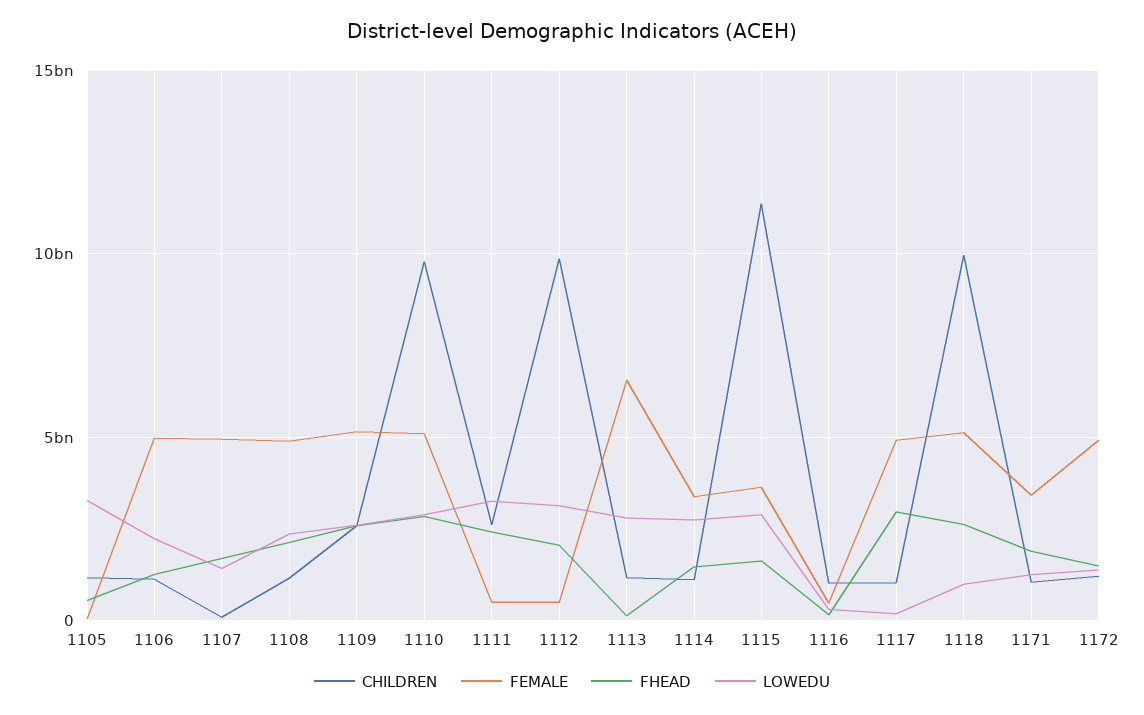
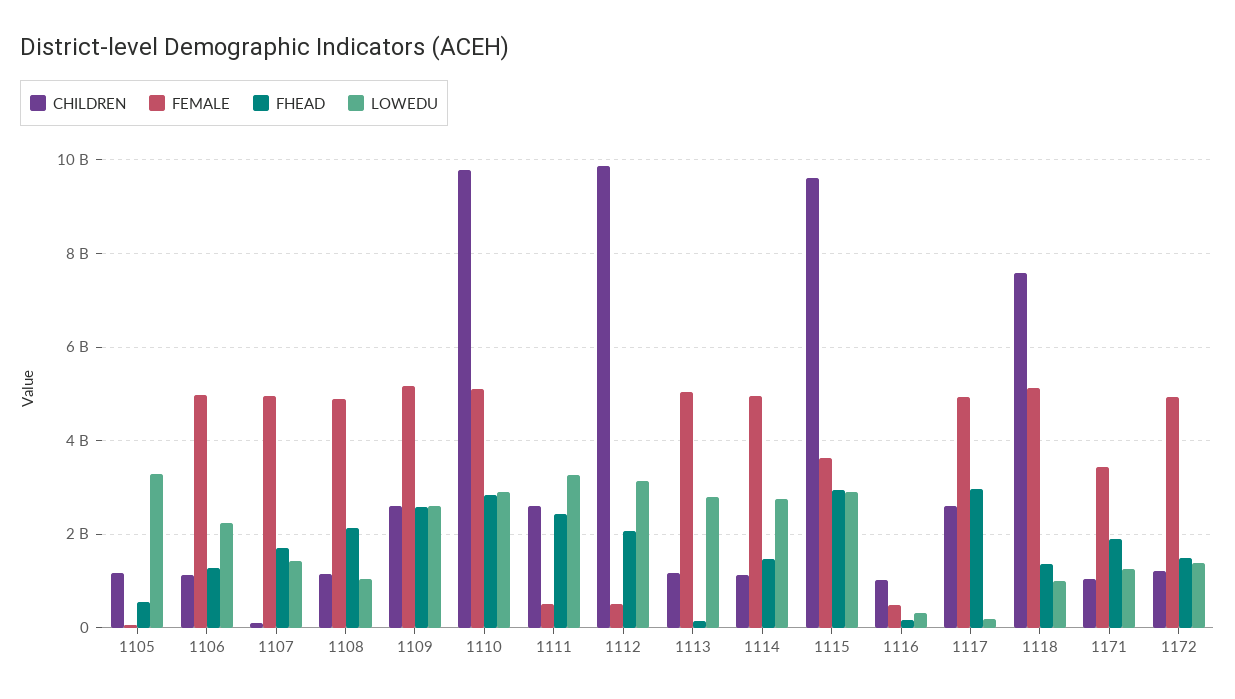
  {
    "CHILDREN": {
      "1105": 1200000000,
      "1106": 1200000000,
      "1107": 200000000,
      "1108": 1200000000,
      "1109": 2600000000,
      "1110": 9800000000,
      "1111": 2600000000,
      "1112": 9800000000,
      "1113": 1200000000,
      "1114": 1200000000,
-     "1115": 11500000000,
+     "1115": 9600000000,
      "1116": 1000000000,
-     "1117": 1000000000,
+     "1117": 2600000000,
-     "1118": 10000000000,
+     "1118": 7600000000,
      "1171": 1000000000,
      "1172": 1200000000
    },
    "FEMALE": {
      "1105": 0,
      "1106": 5000000000,
      "1107": 5000000000,
      "1108": 4800000000,
      "1109": 5200000000,
      "1110": 5000000000,
      "1111": 600000000,
      "1112": 600000000,
-     "1113": 6500000000,
+     "1113": 5000000000,
-     "1114": 3500000000,
+     "1114": 5000000000,
      "1115": 3600000000,
      "1116": 400000000,
      "1117": 5000000000,
      "1118": 5200000000,
      "1171": 3400000000,
      "1172": 5000000000
    },
    "FHEAD": {
      "1105": 600000000,
      "1106": 1200000000,
      "1107": 1800000000,
      "1108": 2200000000,
      "1109": 2600000000,
      "1110": 2800000000,
      "1111": 2400000000,
      "1112": 2000000000,
      "1113": 200000000,
      "1114": 1400000000,
-     "1115": 1500000000,
+     "1115": 3000000000,
      "1116": 200000000,
      "1117": 3000000000,
-     "1118": 2500000000,
+     "1118": 1400000000,
      "1171": 1800000000,
      "1172": 1400000000
    },
    "LOWEDU": {
      "1105": 3200000000,
      "1106": 2200000000,
      "1107": 1400000000,
-     "1108": 2500000000,
+     "1108": 1000000000,
      "1109": 2600000000,
      "1110": 2800000000,
      "1111": 3200000000,
      "1112": 3200000000,
      "1113": 2800000000,
      "1114": 2800000000,
      "1115": 2800000000,
      "1116": 400000000,
      "1117": 200000000,
      "1118": 1000000000,
      "1171": 1200000000,
      "1172": 1400000000
    }
  }

